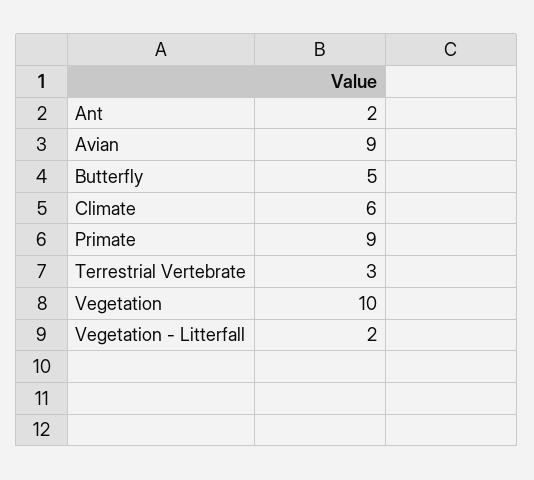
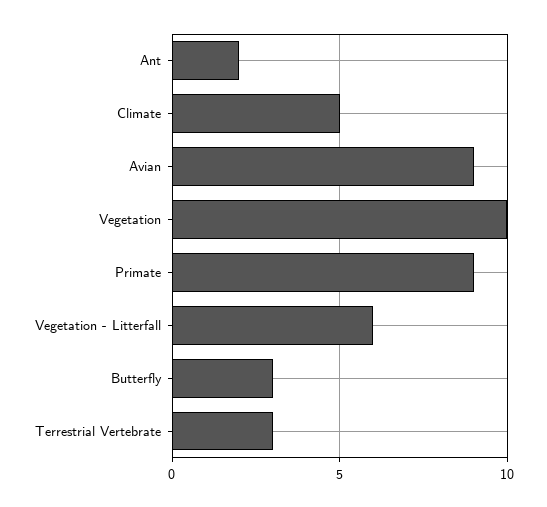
  {
    "Ant": 2,
    "Avian": 9,
-   "Butterfly": 5,
+   "Butterfly": 3,
-   "Climate": 6,
+   "Climate": 5,
    "Primate": 9,
    "Terrestrial Vertebrate": 3,
    "Vegetation": 10,
-   "Vegetation - Litterfall": 2
+   "Vegetation - Litterfall": 6
  }

